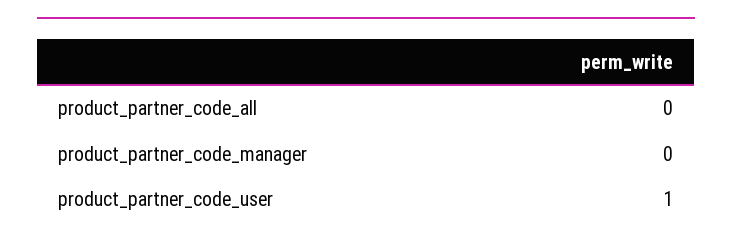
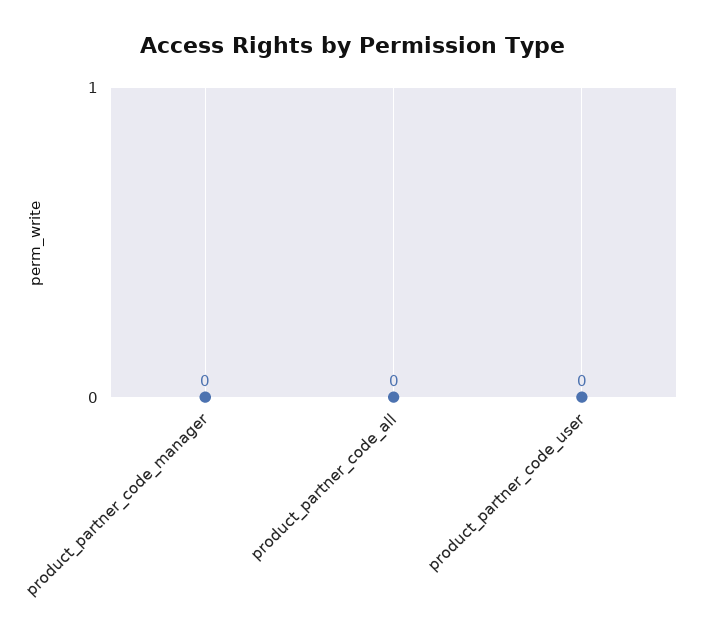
  {
    "product_partner_code_all": 0,
    "product_partner_code_manager": 0,
-   "product_partner_code_user": 1
+   "product_partner_code_user": 0
  }

